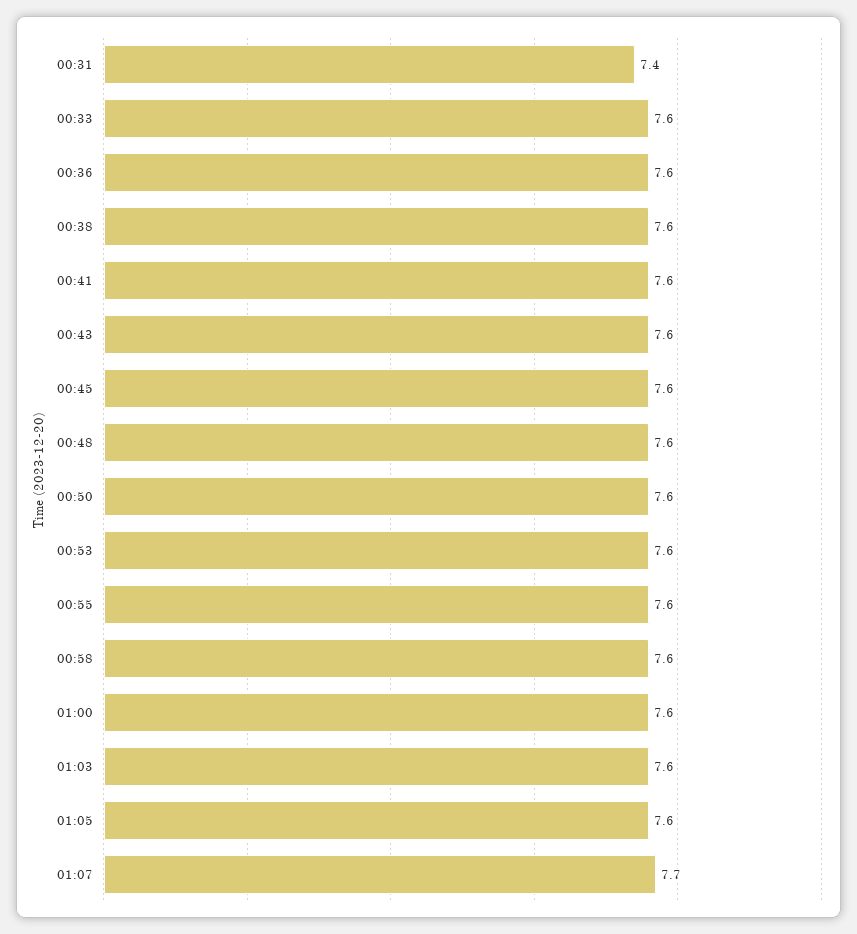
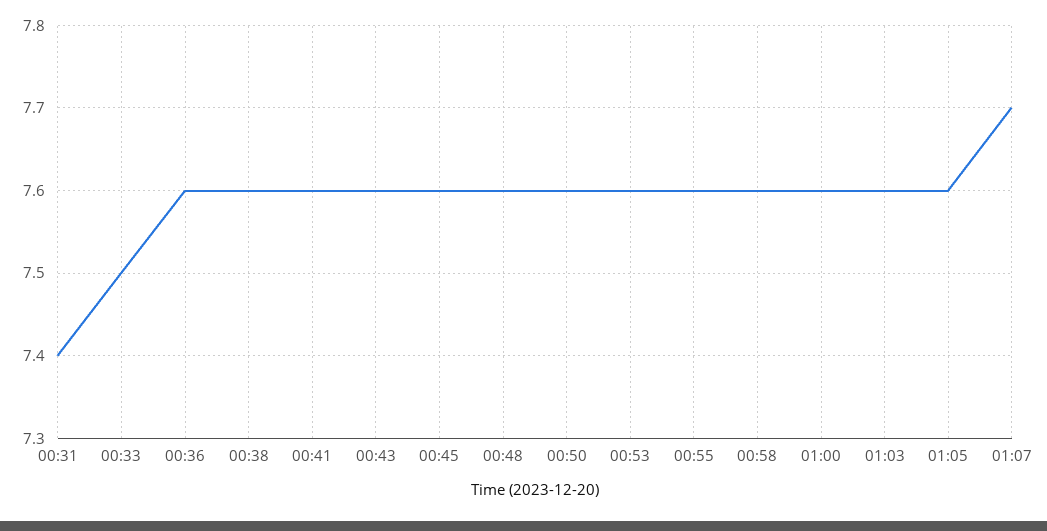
  {
    "00:31": 7.4,
-   "00:33": 7.6,
+   "00:33": 7.5,
    "00:36": 7.6,
    "00:38": 7.6,
    "00:41": 7.6,
    "00:43": 7.6,
    "00:45": 7.6,
    "00:48": 7.6,
    "00:50": 7.6,
    "00:53": 7.6,
    "00:55": 7.6,
    "00:58": 7.6,
    "01:00": 7.6,
    "01:03": 7.6,
    "01:05": 7.6,
    "01:07": 7.7
  }

